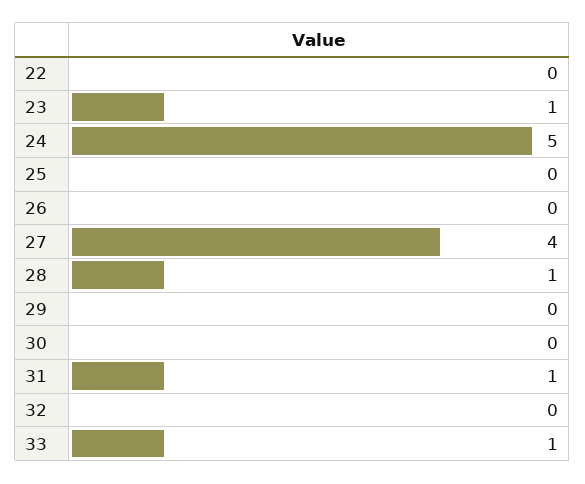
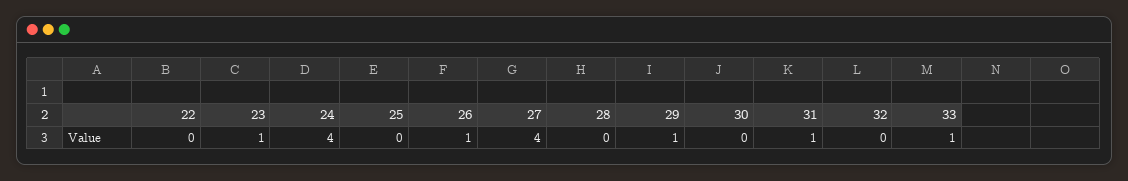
  {
    "22": 0,
    "23": 1,
-   "24": 5,
+   "24": 4,
    "25": 0,
-   "26": 0,
+   "26": 1,
    "27": 4,
-   "28": 1,
+   "28": 0,
-   "29": 0,
+   "29": 1,
    "30": 0,
    "31": 1,
    "32": 0,
    "33": 1
  }

